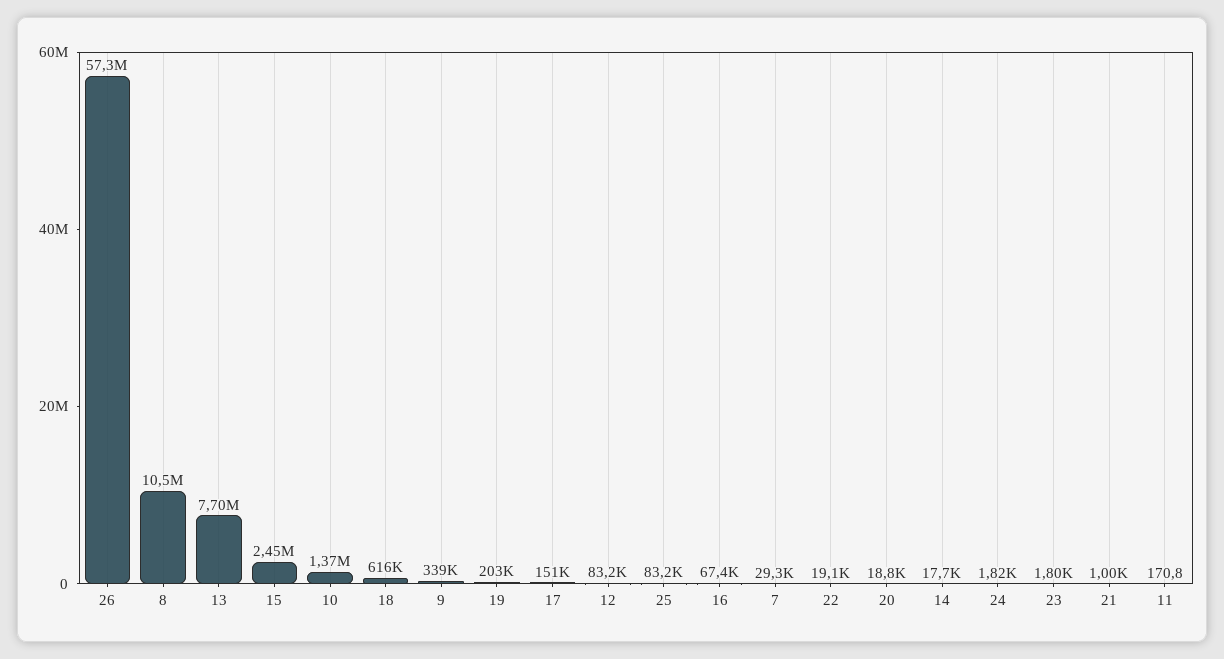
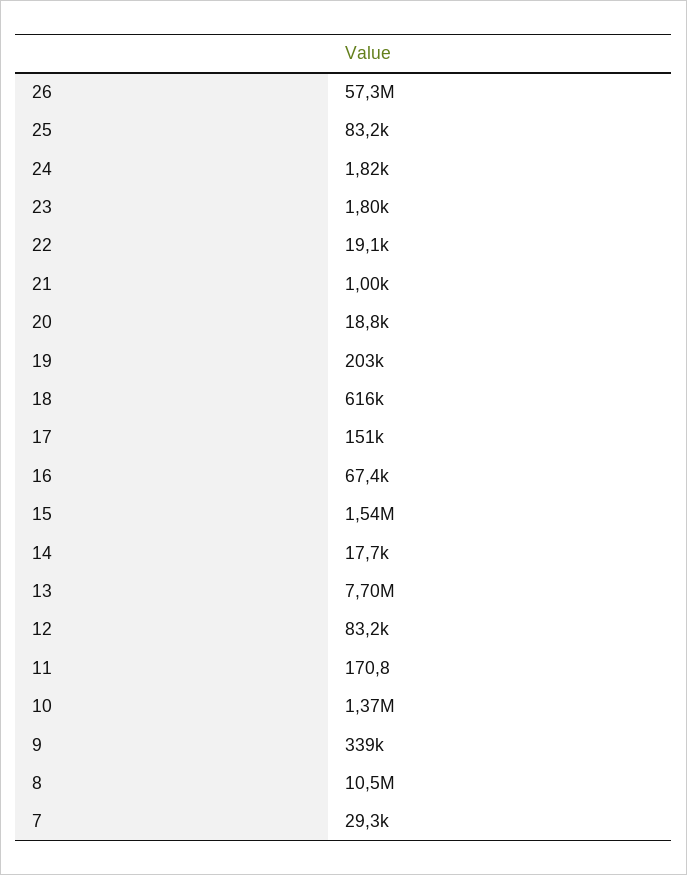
  {
    "26": 57300000,
    "8": 10500000,
    "13": 7700000,
-   "15": 2450000,
+   "15": 1540000,
    "10": 1370000,
    "18": 616000,
    "9": 339000,
    "19": 203000,
    "17": 151000,
    "12": 83200,
    "25": 83200,
    "16": 67400,
    "7": 29300,
    "22": 19100,
    "20": 18800,
    "14": 17700,
    "24": 1820,
    "23": 1800,
    "21": 1000,
    "11": 170.8
  }

